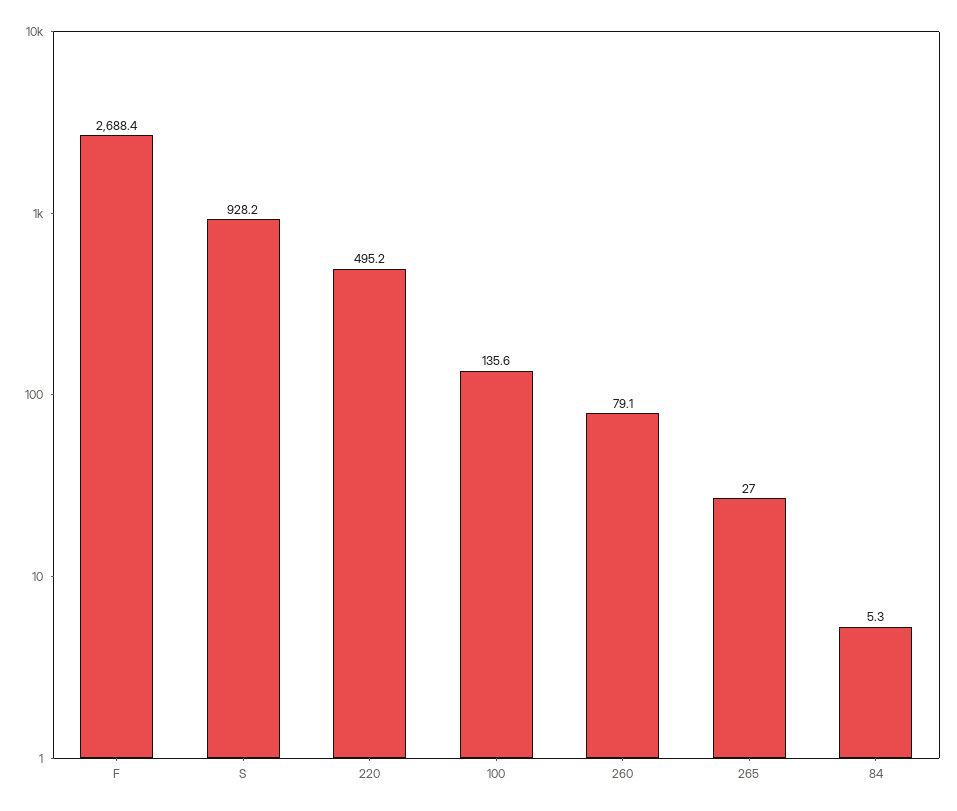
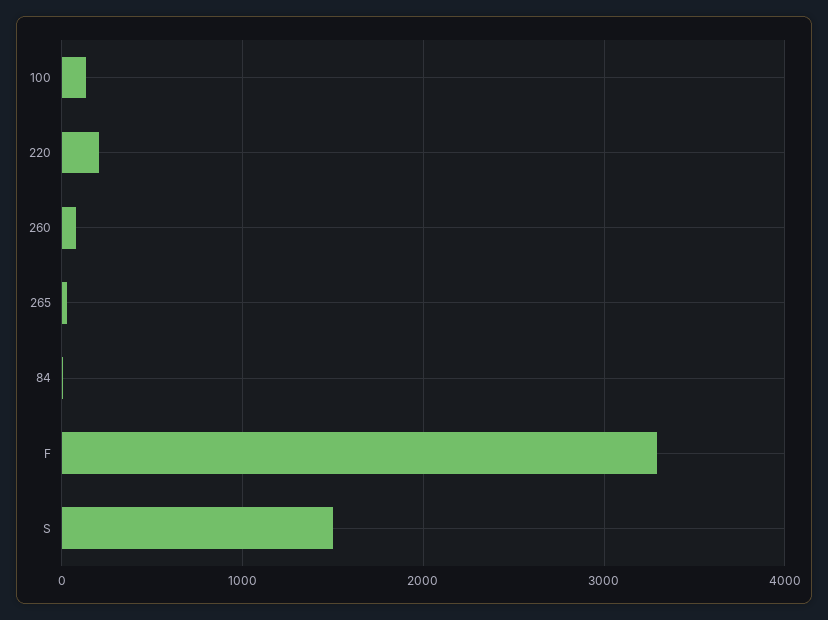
  {
-   "F": 2688.4,
+   "F": 3300,
-   "S": 928.2,
+   "S": 1500,
-   "220": 495.2,
+   "220": 200,
    "100": 135.6,
    "260": 79.1,
    "265": 27,
    "84": 5.3
  }

